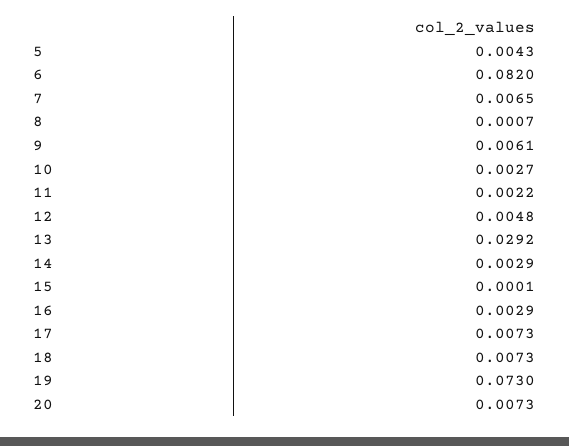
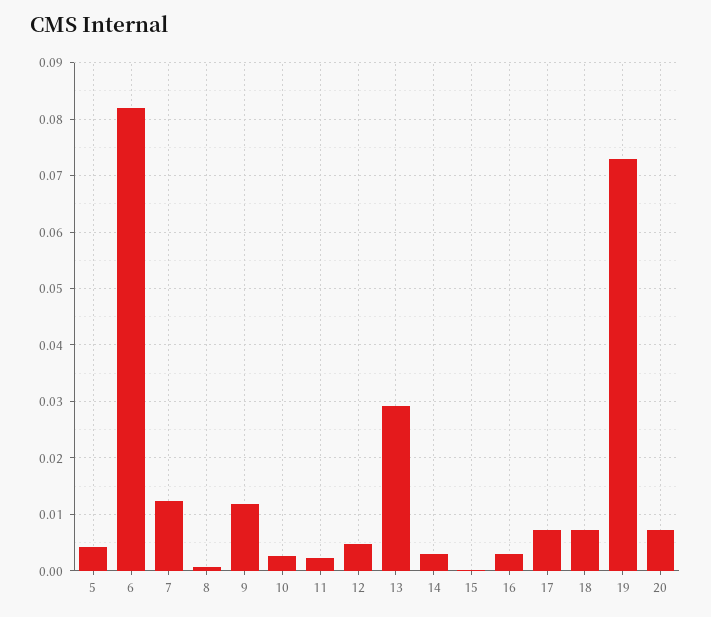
  {
    "5": 0.0043,
    "6": 0.082,
-   "7": 0.0065,
+   "7": 0.012,
    "8": 0.0007,
-   "9": 0.0061,
+   "9": 0.012,
    "10": 0.0027,
    "11": 0.0022,
    "12": 0.0048,
    "13": 0.0292,
    "14": 0.0029,
    "15": 0.0001,
    "16": 0.0029,
    "17": 0.0073,
    "18": 0.0073,
    "19": 0.073,
    "20": 0.0073
  }

